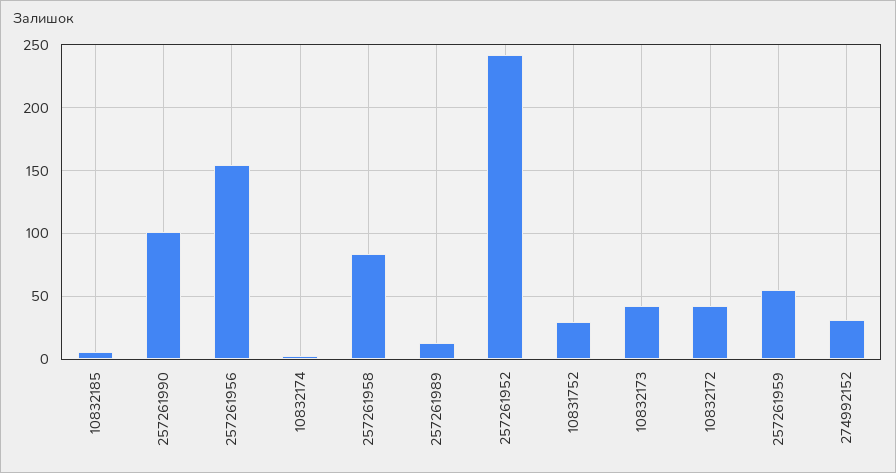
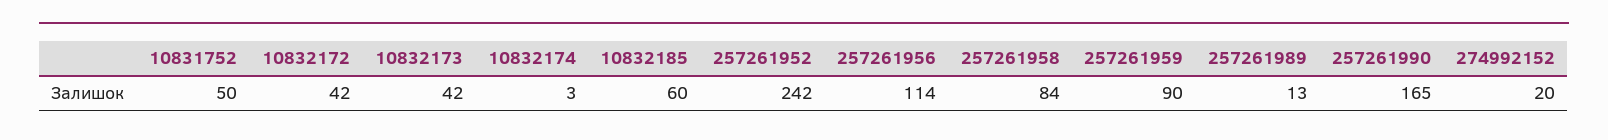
  {
-   "10832185": 5,
+   "10832185": 60,
-   "257261990": 100,
+   "257261990": 165,
-   "257261956": 155,
+   "257261956": 114,
    "10832174": 3,
    "257261958": 84,
    "257261989": 13,
    "257261952": 242,
-   "10831752": 30,
+   "10831752": 50,
    "10832173": 42,
    "10832172": 42,
-   "257261959": 55,
+   "257261959": 90,
-   "274992152": 30
+   "274992152": 20
  }

